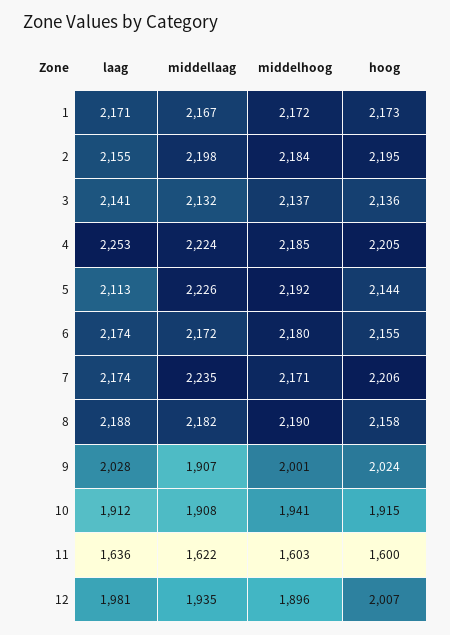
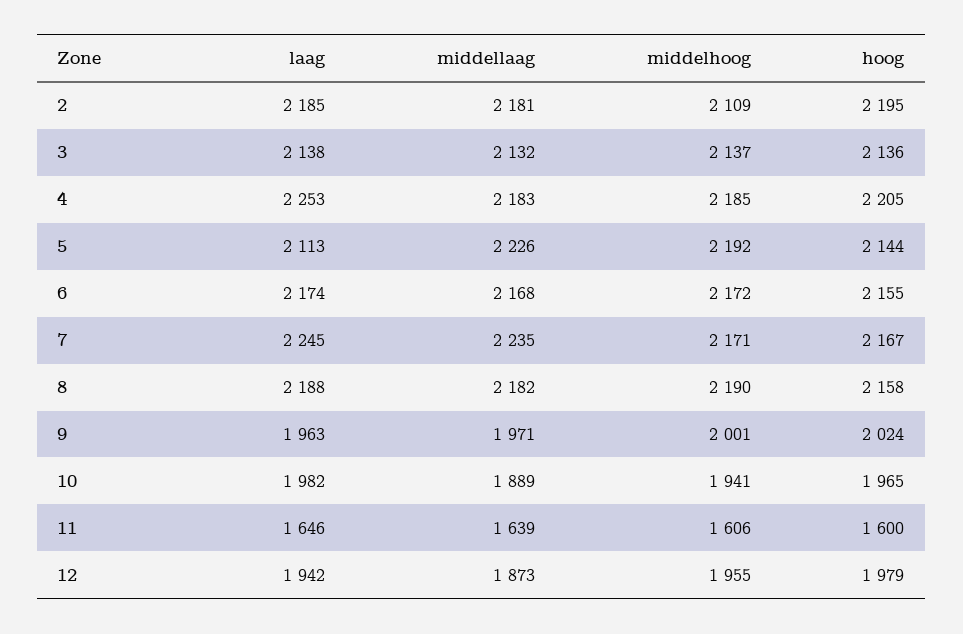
  {
    "laag": {
-     "1": 2171,
-     "2": 2155,
+     "2": 2185,
-     "3": 2141,
+     "3": 2138,
      "4": 2253,
      "5": 2113,
      "6": 2174,
-     "7": 2174,
+     "7": 2245,
      "8": 2188,
-     "9": 2028,
+     "9": 1963,
-     "10": 1912,
+     "10": 1982,
-     "11": 1636,
+     "11": 1646,
-     "12": 1981
+     "12": 1942
    },
    "middellaag": {
-     "1": 2167,
-     "2": 2198,
+     "2": 2181,
      "3": 2132,
-     "4": 2224,
+     "4": 2183,
      "5": 2226,
-     "6": 2172,
+     "6": 2168,
      "7": 2235,
      "8": 2182,
-     "9": 1907,
+     "9": 1971,
-     "10": 1908,
+     "10": 1889,
-     "11": 1622,
+     "11": 1639,
-     "12": 1935
+     "12": 1873
    },
    "middelhoog": {
-     "1": 2172,
-     "2": 2184,
+     "2": 2109,
      "3": 2137,
      "4": 2185,
      "5": 2192,
-     "6": 2180,
+     "6": 2172,
      "7": 2171,
      "8": 2190,
      "9": 2001,
      "10": 1941,
-     "11": 1603,
+     "11": 1606,
-     "12": 1896
+     "12": 1955
    },
    "hoog": {
-     "1": 2173,
      "2": 2195,
      "3": 2136,
      "4": 2205,
      "5": 2144,
      "6": 2155,
-     "7": 2206,
+     "7": 2167,
      "8": 2158,
      "9": 2024,
-     "10": 1915,
+     "10": 1965,
      "11": 1600,
-     "12": 2007
+     "12": 1979
    }
  }

